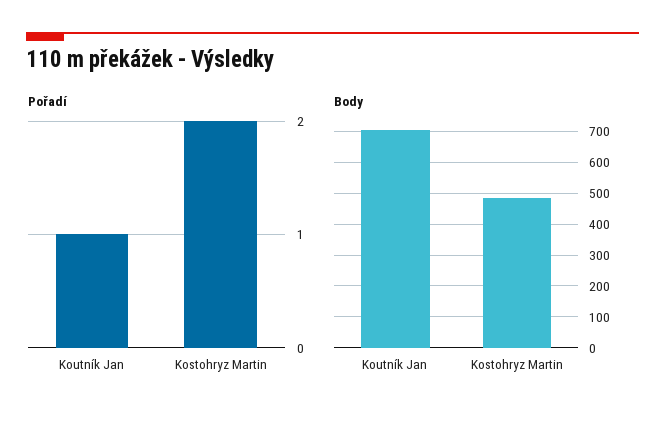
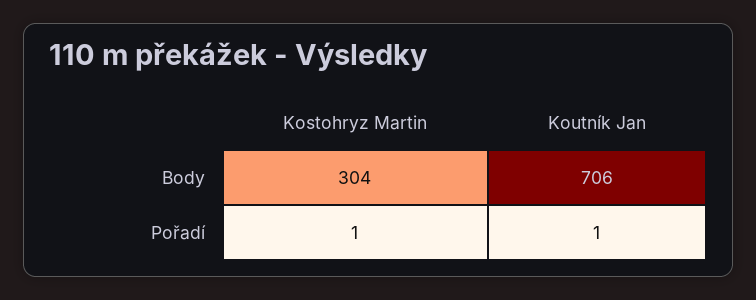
  {
    "Pořadí": {
      "Koutník Jan": 1,
-     "Kostohryz Martin": 2
+     "Kostohryz Martin": 1
    },
    "Body": {
      "Koutník Jan": 706,
-     "Kostohryz Martin": 480
+     "Kostohryz Martin": 304
    }
  }

